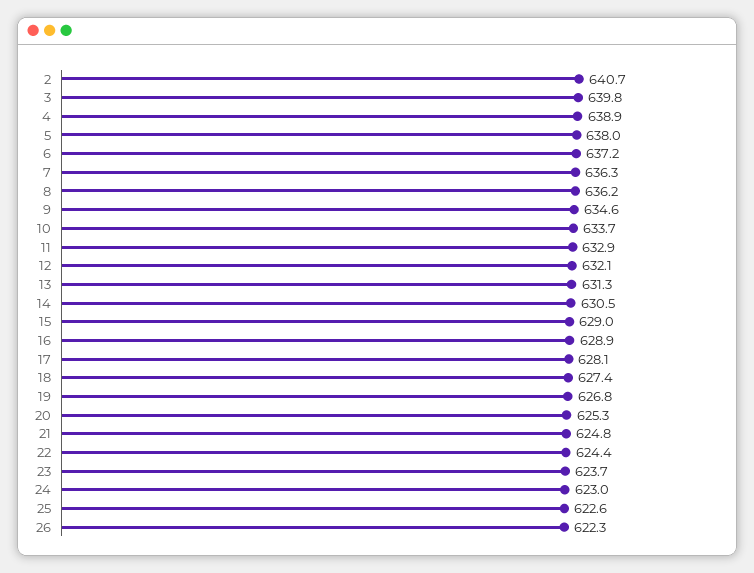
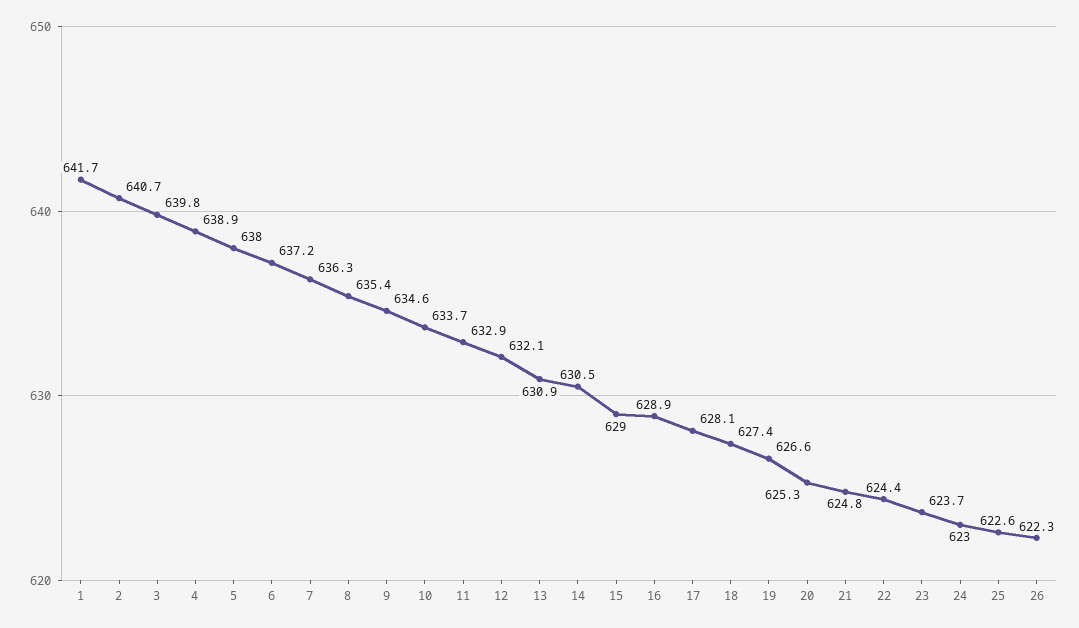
  {
    "2": 640.7,
    "3": 639.8,
    "4": 638.9,
    "5": 638,
    "6": 637.2,
    "7": 636.3,
-   "8": 636.2,
+   "8": 635.4,
    "9": 634.6,
    "10": 633.7,
    "11": 632.9,
    "12": 632.1,
-   "13": 631.3,
+   "13": 630.9,
    "14": 630.5,
    "15": 629,
    "16": 628.9,
    "17": 628.1,
    "18": 627.4,
-   "19": 626.8,
+   "19": 626.6,
    "20": 625.3,
    "21": 624.8,
    "22": 624.4,
    "23": 623.7,
    "24": 623,
    "25": 622.6,
-   "26": 622.3
+   "26": 622.3,
+   "1": 641.7
  }

